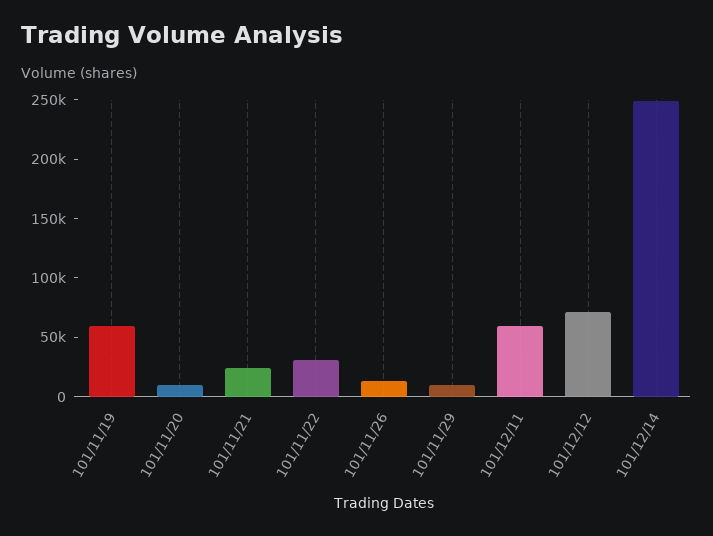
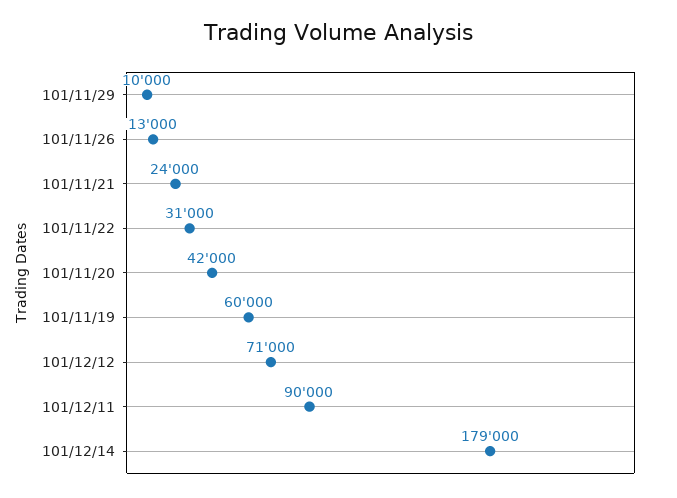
  {
    "101/11/19": 60000,
-   "101/11/20": 10000,
+   "101/11/20": 42000,
    "101/11/21": 24000,
    "101/11/22": 31000,
    "101/11/26": 13000,
    "101/11/29": 10000,
-   "101/12/11": 60000,
+   "101/12/11": 90000,
    "101/12/12": 71000,
-   "101/12/14": 250000
+   "101/12/14": 179000
  }

